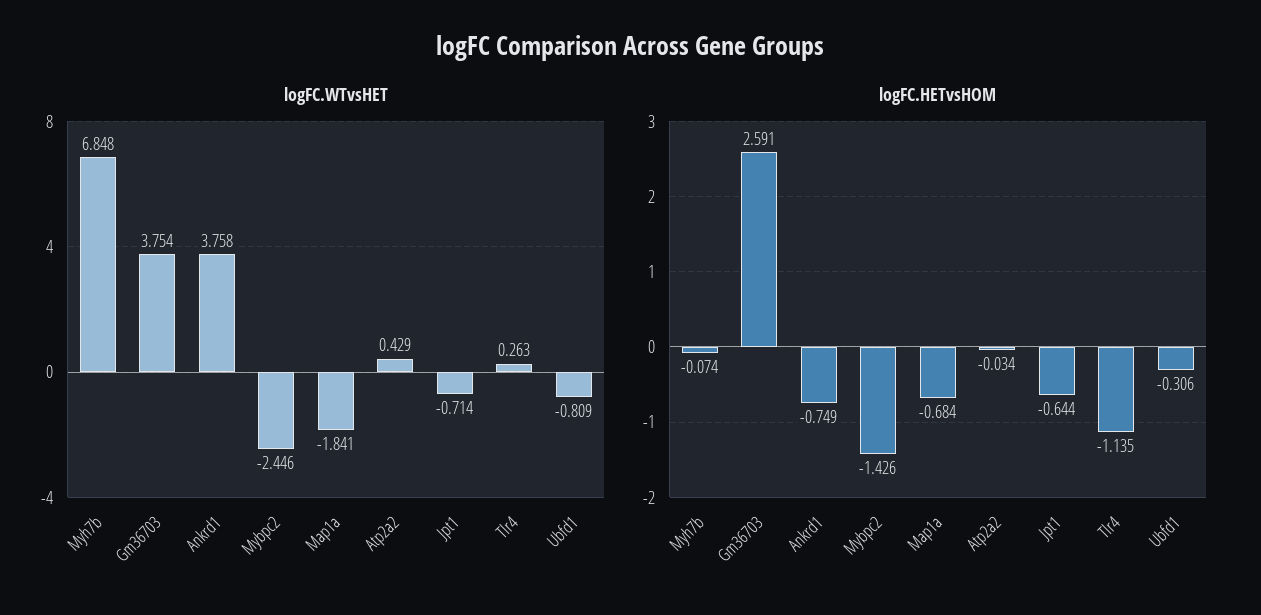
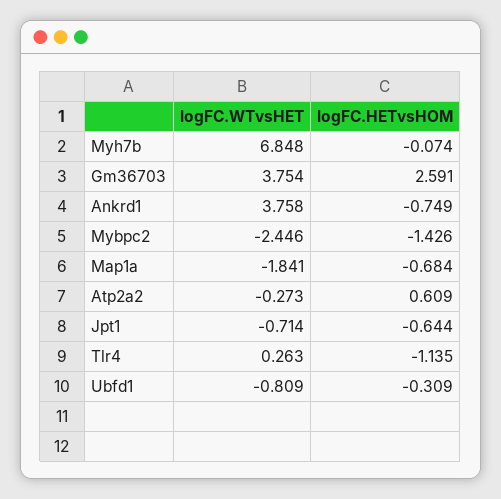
  {
    "logFC.WTvsHET": {
      "Myh7b": 6.848,
      "Gm36703": 3.754,
      "Ankrd1": 3.758,
      "Mybpc2": -2.446,
      "Map1a": -1.841,
-     "Atp2a2": 0.429,
+     "Atp2a2": -0.273,
      "Jpt1": -0.714,
      "Tlr4": 0.263,
      "Ubfd1": -0.809
    },
    "logFC.HETvsHOM": {
      "Myh7b": -0.074,
      "Gm36703": 2.591,
      "Ankrd1": -0.749,
      "Mybpc2": -1.426,
      "Map1a": -0.684,
-     "Atp2a2": -0.034,
+     "Atp2a2": 0.609,
      "Jpt1": -0.644,
      "Tlr4": -1.135,
-     "Ubfd1": -0.306
+     "Ubfd1": -0.309
    }
  }

